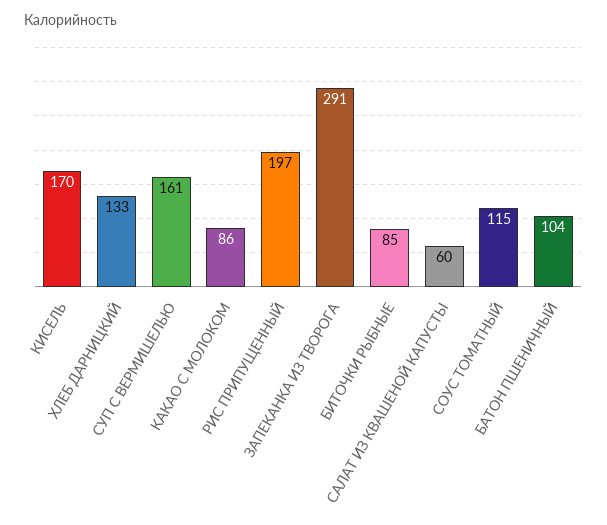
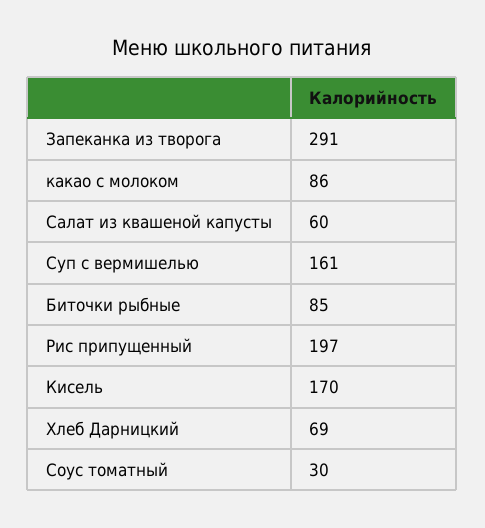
  {
    "КИСЕЛЬ": 170,
-   "ХЛЕБ ДАРНИЦКИЙ": 133,
+   "ХЛЕБ ДАРНИЦКИЙ": 69,
    "СУП С ВЕРМИШЕЛЬЮ": 161,
    "КАКАО С МОЛОКОМ": 86,
    "РИС ПРИПУЩЕННЫЙ": 197,
    "ЗАПЕКАНКА ИЗ ТВОРОГА": 291,
    "БИТОЧКИ РЫБНЫЕ": 85,
    "САЛАТ ИЗ КВАШЕНОЙ КАПУСТЫ": 60,
-   "СОУС ТОМАТНЫЙ": 115,
+   "СОУС ТОМАТНЫЙ": 30
-   "БАТОН ПШЕНИЧНЫЙ": 104
  }

